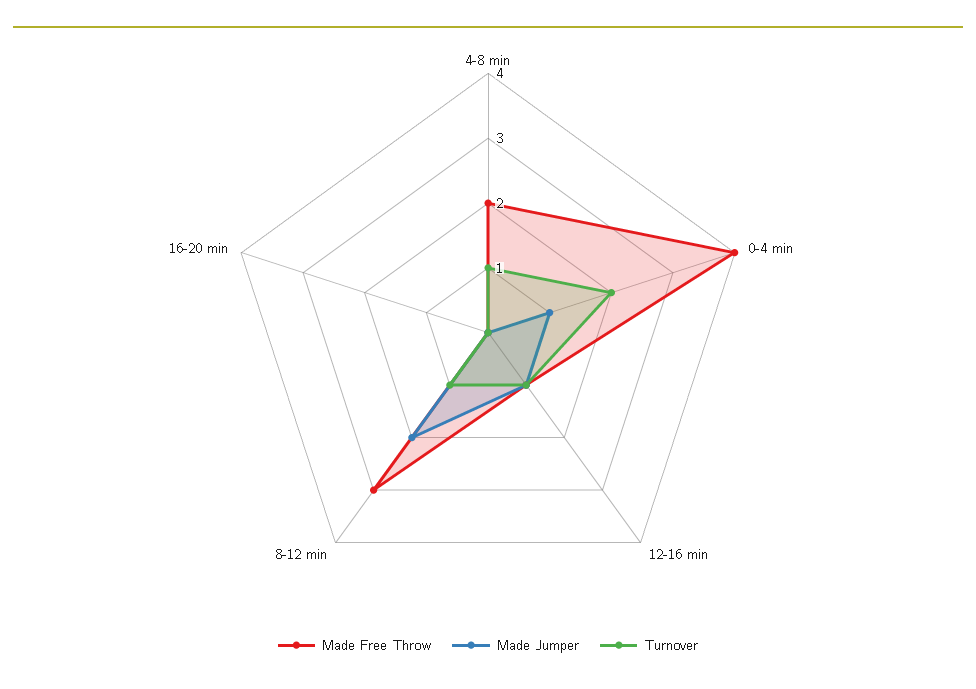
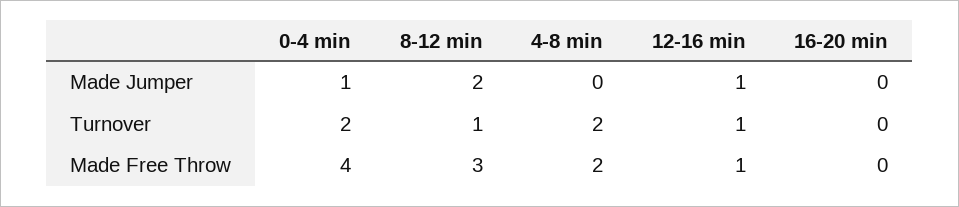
  {
    "Made Free Throw": {
      "4-8 min": 2,
      "0-4 min": 4,
      "12-16 min": 1,
      "8-12 min": 3,
      "16-20 min": 0
    },
    "Made Jumper": {
      "4-8 min": 0,
      "0-4 min": 1,
      "12-16 min": 1,
      "8-12 min": 2,
      "16-20 min": 0
    },
    "Turnover": {
-     "4-8 min": 1,
+     "4-8 min": 2,
      "0-4 min": 2,
      "12-16 min": 1,
      "8-12 min": 1,
      "16-20 min": 0
    }
  }

